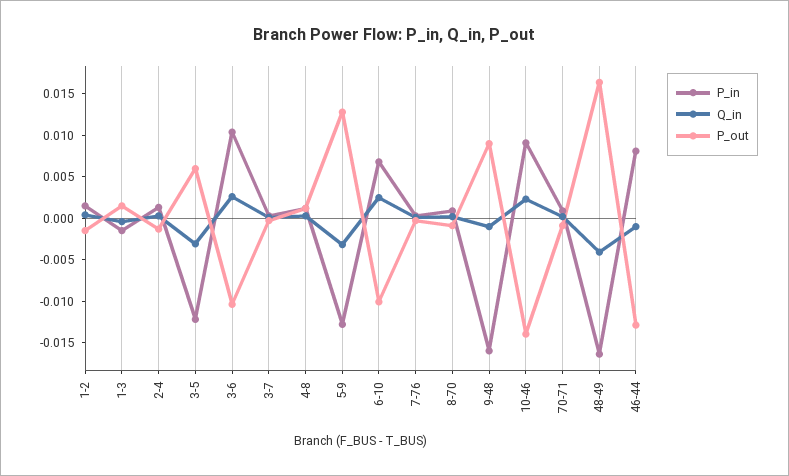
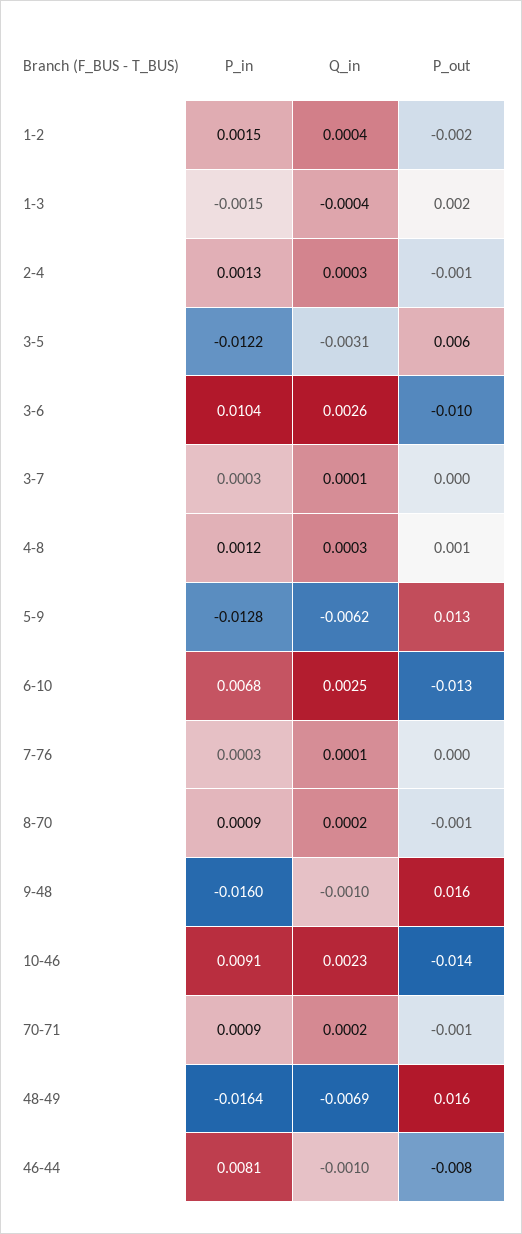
  {
    "P_in": {
      "1-2": 0.0015,
      "1-3": -0.0015,
      "2-4": 0.0013,
      "3-5": -0.0122,
      "3-6": 0.0104,
      "3-7": 0.0003,
      "4-8": 0.0012,
      "5-9": -0.0128,
      "6-10": 0.0068,
      "7-76": 0.0003,
      "8-70": 0.0009,
      "9-48": -0.016,
      "10-46": 0.0091,
      "70-71": 0.0009,
      "48-49": -0.0164,
      "46-44": 0.0081
    },
    "Q_in": {
      "1-2": 0.0004,
      "1-3": -0.0004,
      "2-4": 0.0003,
      "3-5": -0.0031,
      "3-6": 0.0026,
      "3-7": 0.0001,
      "4-8": 0.0003,
-     "5-9": -0.003,
+     "5-9": -0.0062,
      "6-10": 0.0025,
      "7-76": 0.0001,
      "8-70": 0.0002,
      "9-48": -0.001,
      "10-46": 0.0023,
      "70-71": 0.0002,
-     "48-49": -0.004,
+     "48-49": -0.0069,
      "46-44": -0.001
    },
    "P_out": {
      "1-2": -0.002,
      "1-3": 0.002,
      "2-4": -0.001,
      "3-5": 0.006,
      "3-6": -0.01,
      "3-7": 0,
      "4-8": 0.001,
      "5-9": 0.013,
-     "6-10": -0.01,
+     "6-10": -0.013,
      "7-76": 0,
      "8-70": -0.001,
-     "9-48": 0.009,
+     "9-48": 0.016,
      "10-46": -0.014,
      "70-71": -0.001,
      "48-49": 0.016,
-     "46-44": -0.013
+     "46-44": -0.008
    }
  }

